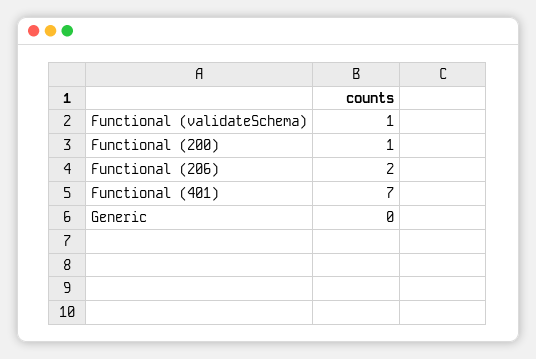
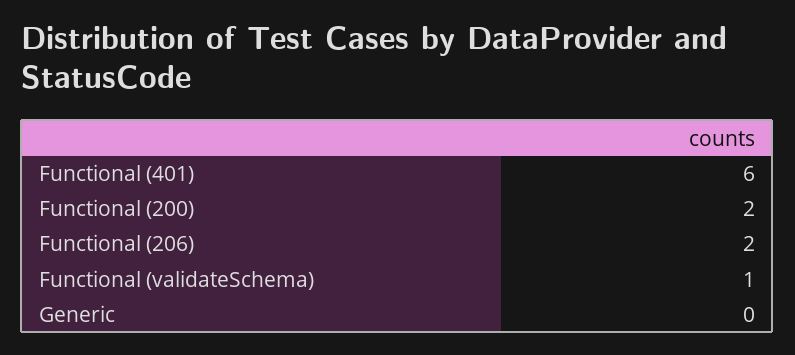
  {
    "Functional (validateSchema)": 1,
-   "Functional (200)": 1,
+   "Functional (200)": 2,
    "Functional (206)": 2,
-   "Functional (401)": 7,
+   "Functional (401)": 6,
    "Generic": 0
  }

